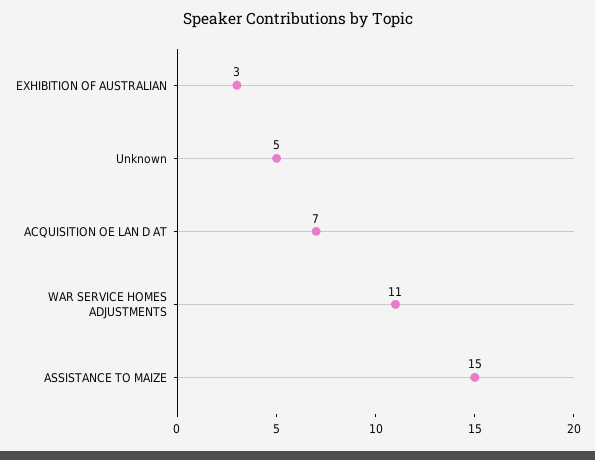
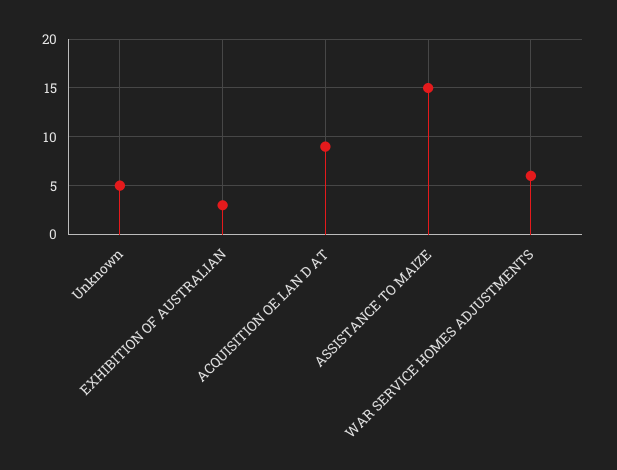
  {
    "EXHIBITION OF AUSTRALIAN": 3,
    "Unknown": 5,
-   "ACQUISITION OE LAN D AT": 7,
+   "ACQUISITION OE LAN D AT": 9,
-   "WAR SERVICE HOMES ADJUSTMENTS": 11,
+   "WAR SERVICE HOMES ADJUSTMENTS": 6,
    "ASSISTANCE TO MAIZE": 15
  }

